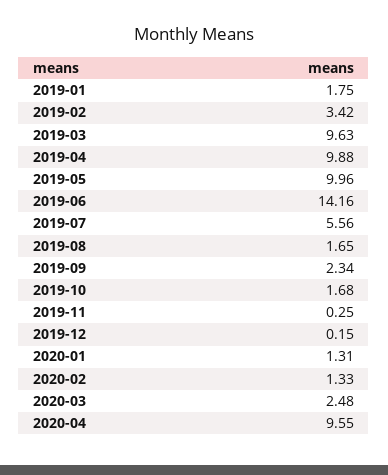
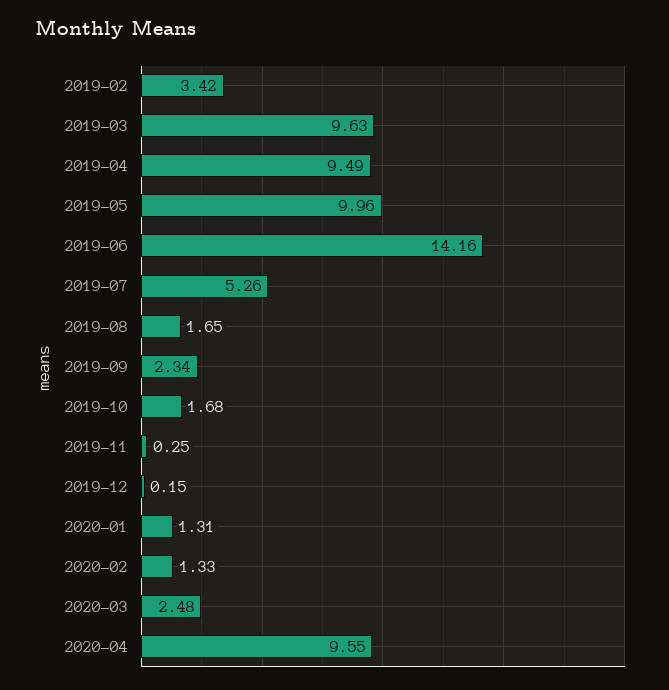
  {
-   "2019-01": 1.75,
    "2019-02": 3.42,
    "2019-03": 9.63,
-   "2019-04": 9.88,
+   "2019-04": 9.49,
    "2019-05": 9.96,
    "2019-06": 14.16,
-   "2019-07": 5.56,
+   "2019-07": 5.26,
    "2019-08": 1.65,
    "2019-09": 2.34,
    "2019-10": 1.68,
    "2019-11": 0.25,
    "2019-12": 0.15,
    "2020-01": 1.31,
    "2020-02": 1.33,
    "2020-03": 2.48,
    "2020-04": 9.55
  }

